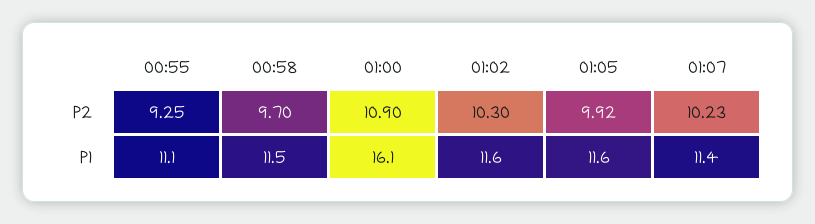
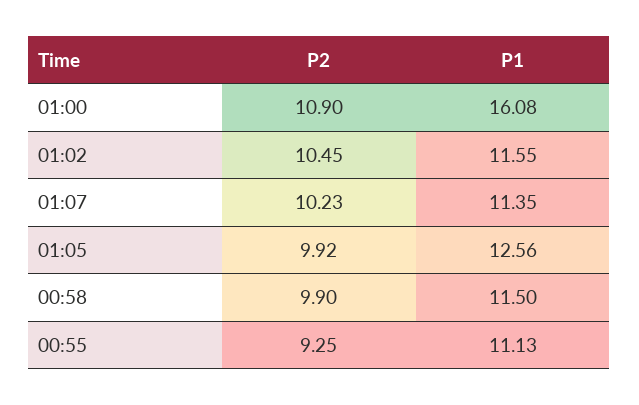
  {
    "00:55": {
      "P2": 9.25,
      "P1": 11.13
    },
    "00:58": {
-     "P2": 9.7,
+     "P2": 9.9,
      "P1": 11.5
    },
    "01:00": {
      "P2": 10.9,
      "P1": 16.08
    },
    "01:02": {
-     "P2": 10.3,
+     "P2": 10.45,
      "P1": 11.55
    },
    "01:05": {
      "P2": 9.92,
-     "P1": 11.6
+     "P1": 12.56
    },
    "01:07": {
      "P2": 10.23,
      "P1": 11.35
    }
  }

